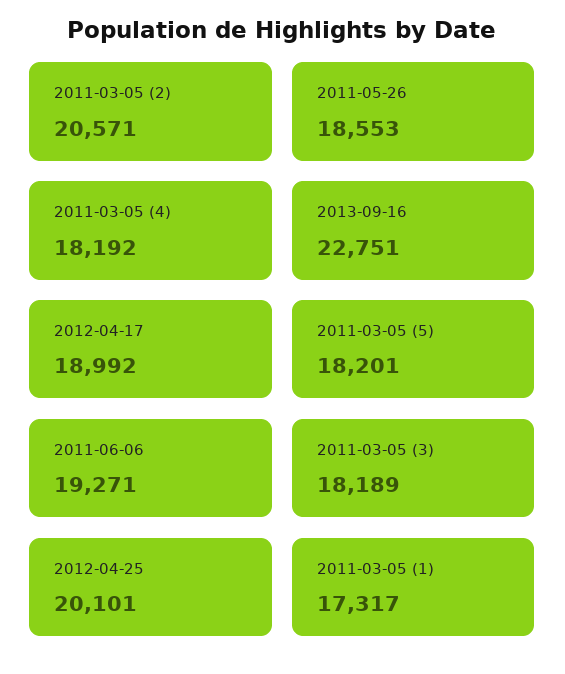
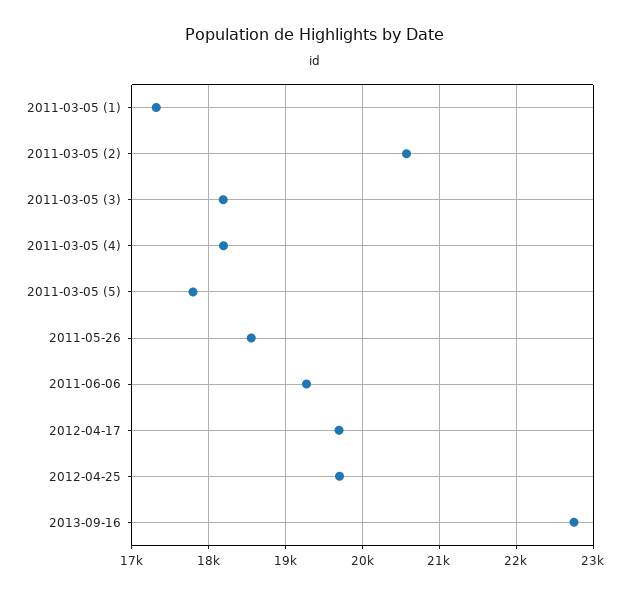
  {
    "2011-03-05 (2)": 20571,
    "2011-05-26": 18553,
    "2011-03-05 (4)": 18192,
    "2013-09-16": 22751,
-   "2012-04-17": 18992,
+   "2012-04-17": 19700,
-   "2011-03-05 (5)": 18201,
+   "2011-03-05 (5)": 17800,
    "2011-06-06": 19271,
    "2011-03-05 (3)": 18189,
-   "2012-04-25": 20101,
+   "2012-04-25": 19700,
    "2011-03-05 (1)": 17317
  }

